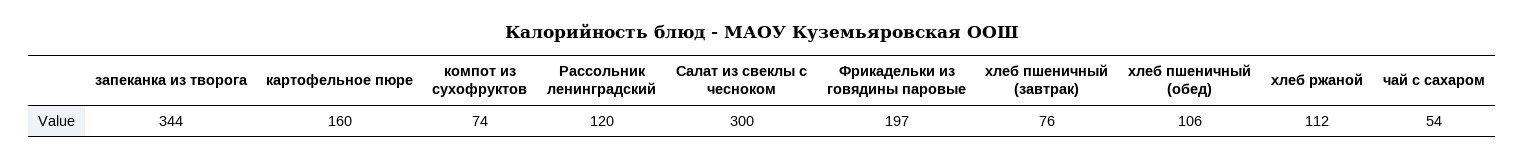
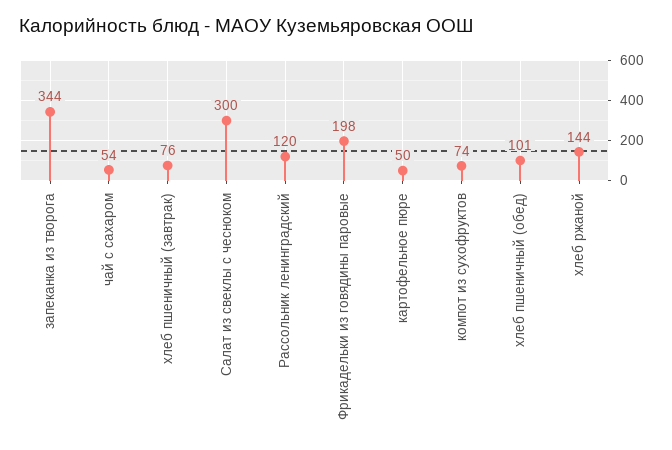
  {
    "запеканка из творога": 344,
-   "картофельное пюре": 160,
+   "картофельное пюре": 50,
    "компот из сухофруктов": 74,
    "Рассольник ленинградский": 120,
    "Салат из свеклы с чесноком": 300,
-   "Фрикадельки из говядины паровые": 197,
+   "Фрикадельки из говядины паровые": 198,
    "хлеб пшеничный (завтрак)": 76,
-   "хлеб пшеничный (обед)": 106,
+   "хлеб пшеничный (обед)": 101,
-   "хлеб ржаной": 112,
+   "хлеб ржаной": 144,
    "чай с сахаром": 54
  }

